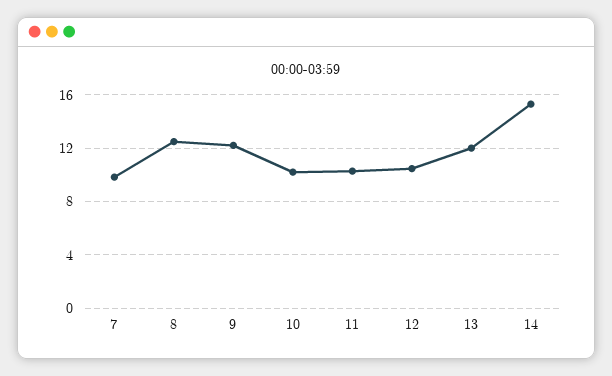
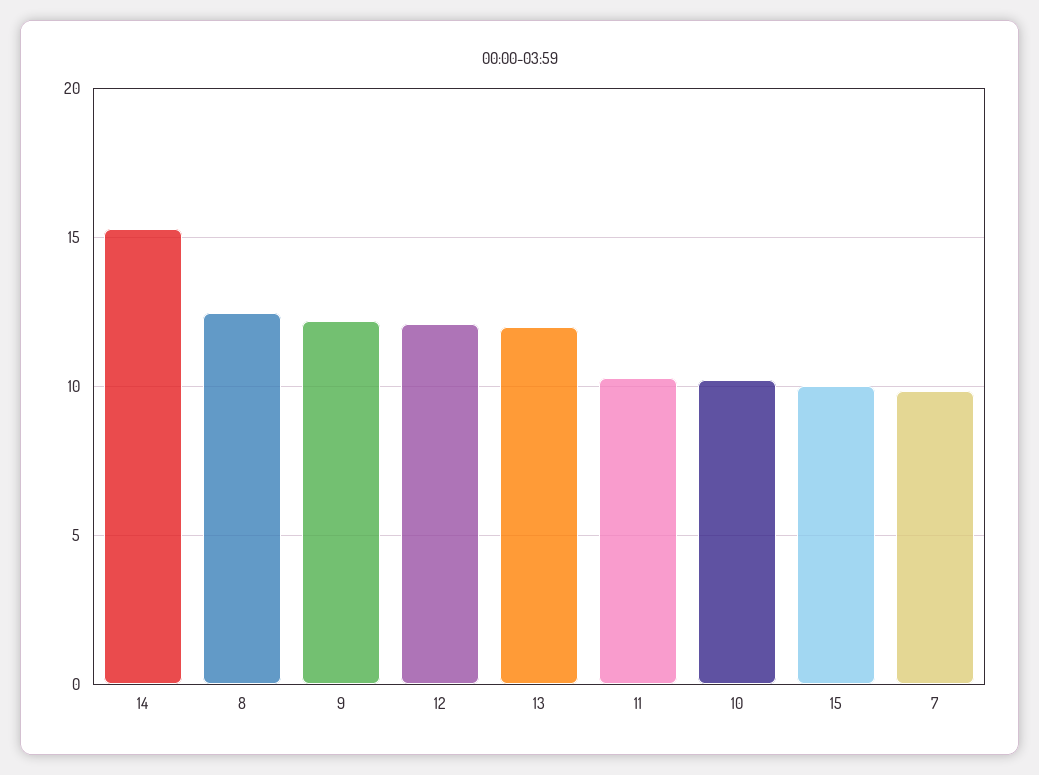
  {
    "7": 10,
    "8": 12.5,
    "9": 12,
    "10": 10,
    "11": 10.5,
-   "12": 10.5,
+   "12": 12,
    "13": 12,
-   "14": 15.5
+   "14": 15.5,
+   "15": 10
  }

